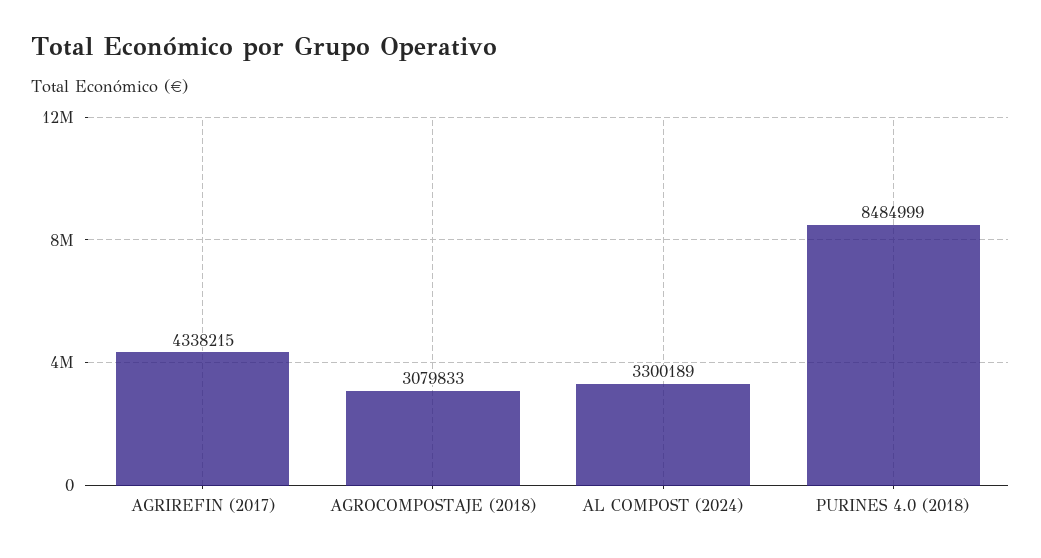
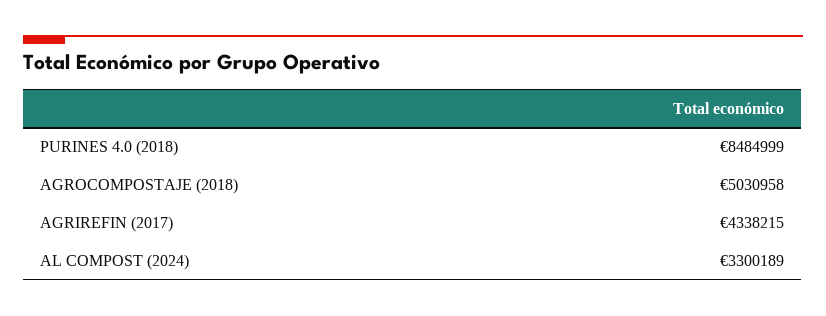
  {
    "AGRIREFIN (2017)": 4338215,
-   "AGROCOMPOSTAJE (2018)": 3079833,
+   "AGROCOMPOSTAJE (2018)": 5030958,
    "AL COMPOST (2024)": 3300189,
    "PURINES 4.0 (2018)": 8484999
  }

